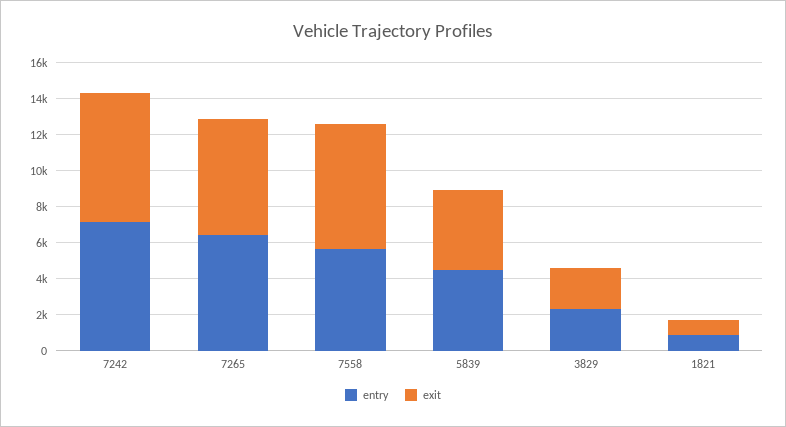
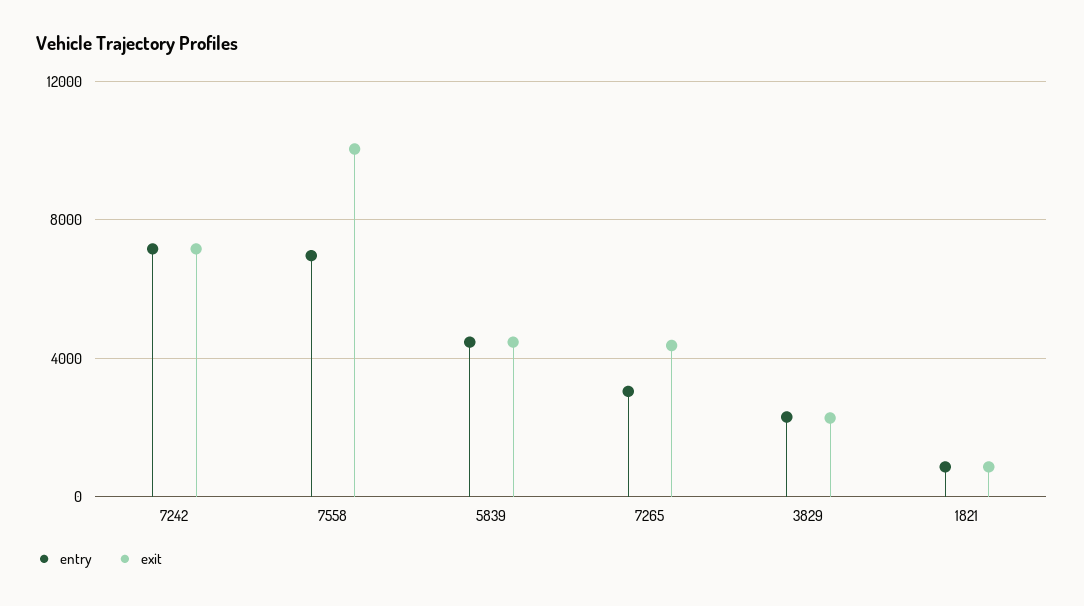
  {
    "entry": {
      "7242": 7000,
-     "7265": 6500,
+     "7265": 3000,
-     "7558": 5500,
+     "7558": 7000,
      "5839": 4500,
      "3829": 2500,
      "1821": 1000
    },
    "exit": {
      "7242": 7000,
-     "7265": 6500,
+     "7265": 4500,
-     "7558": 7000,
+     "7558": 10000,
      "5839": 4500,
      "3829": 2500,
      "1821": 1000
    }
  }

